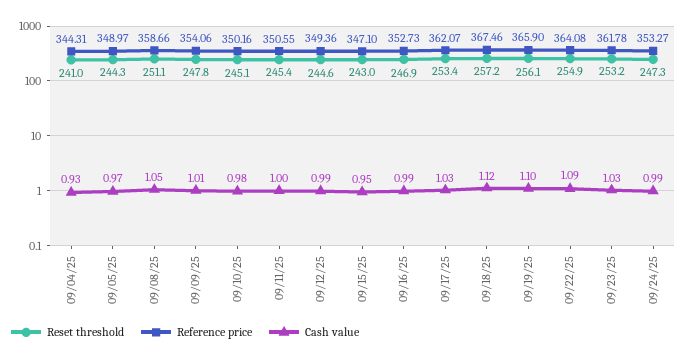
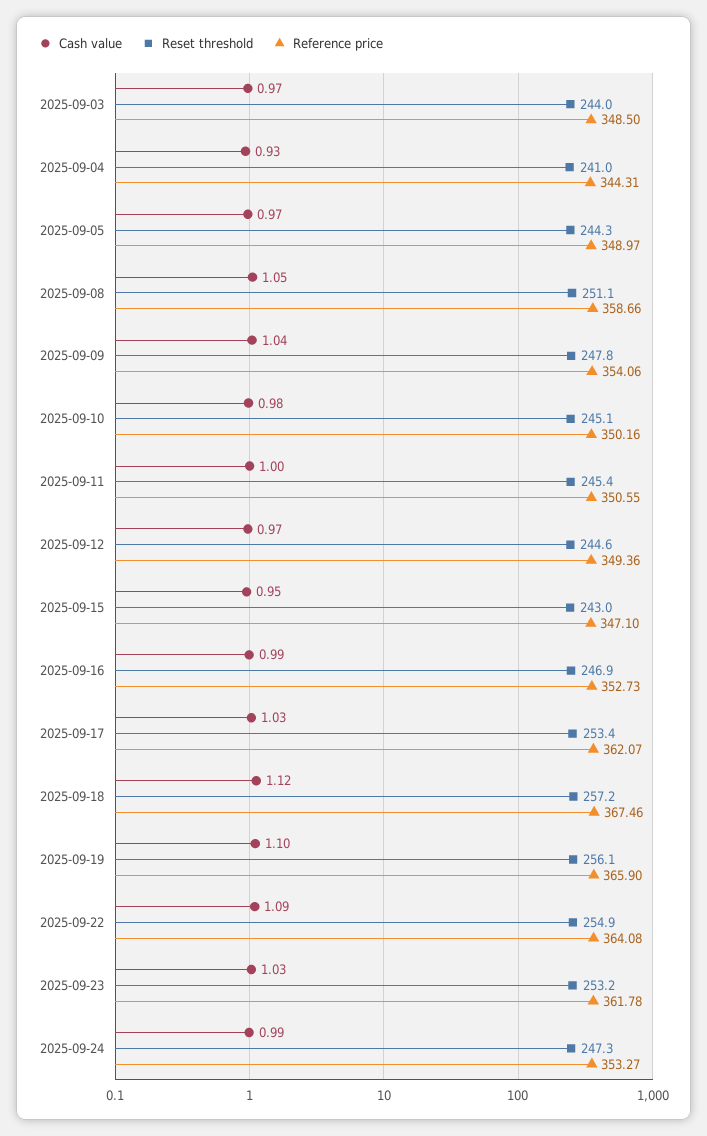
  {
    "Reset threshold": {
      "09/04/25": 241,
      "09/05/25": 244.3,
      "09/08/25": 251.1,
      "09/09/25": 247.8,
      "09/10/25": 245.1,
      "09/11/25": 245.4,
      "09/12/25": 244.6,
      "09/15/25": 243,
      "09/16/25": 246.9,
      "09/17/25": 253.4,
      "09/18/25": 257.2,
      "09/19/25": 256.1,
      "09/22/25": 254.9,
      "09/23/25": 253.2,
-     "09/24/25": 247.3
+     "09/24/25": 247.3,
+     "2025-09-03": 244
    },
    "Reference price": {
      "09/04/25": 344.31,
      "09/05/25": 348.97,
      "09/08/25": 358.66,
      "09/09/25": 354.06,
      "09/10/25": 350.16,
      "09/11/25": 350.55,
      "09/12/25": 349.36,
      "09/15/25": 347.1,
      "09/16/25": 352.73,
      "09/17/25": 362.07,
      "09/18/25": 367.46,
      "09/19/25": 365.9,
      "09/22/25": 364.08,
      "09/23/25": 361.78,
-     "09/24/25": 353.27
+     "09/24/25": 353.27,
+     "2025-09-03": 348.5
    },
    "Cash value": {
      "09/04/25": 0.93,
      "09/05/25": 0.97,
      "09/08/25": 1.05,
-     "09/09/25": 1.01,
+     "09/09/25": 1.04,
      "09/10/25": 0.98,
      "09/11/25": 1,
-     "09/12/25": 0.99,
+     "09/12/25": 0.97,
      "09/15/25": 0.95,
      "09/16/25": 0.99,
      "09/17/25": 1.03,
      "09/18/25": 1.12,
      "09/19/25": 1.1,
      "09/22/25": 1.09,
      "09/23/25": 1.03,
-     "09/24/25": 0.99
+     "09/24/25": 0.99,
+     "2025-09-03": 0.97
    }
  }

